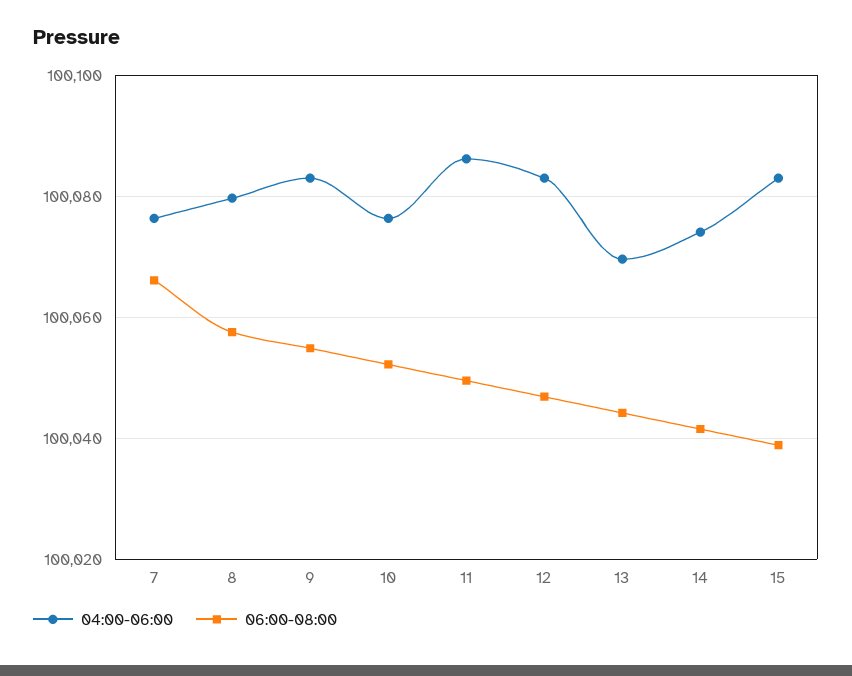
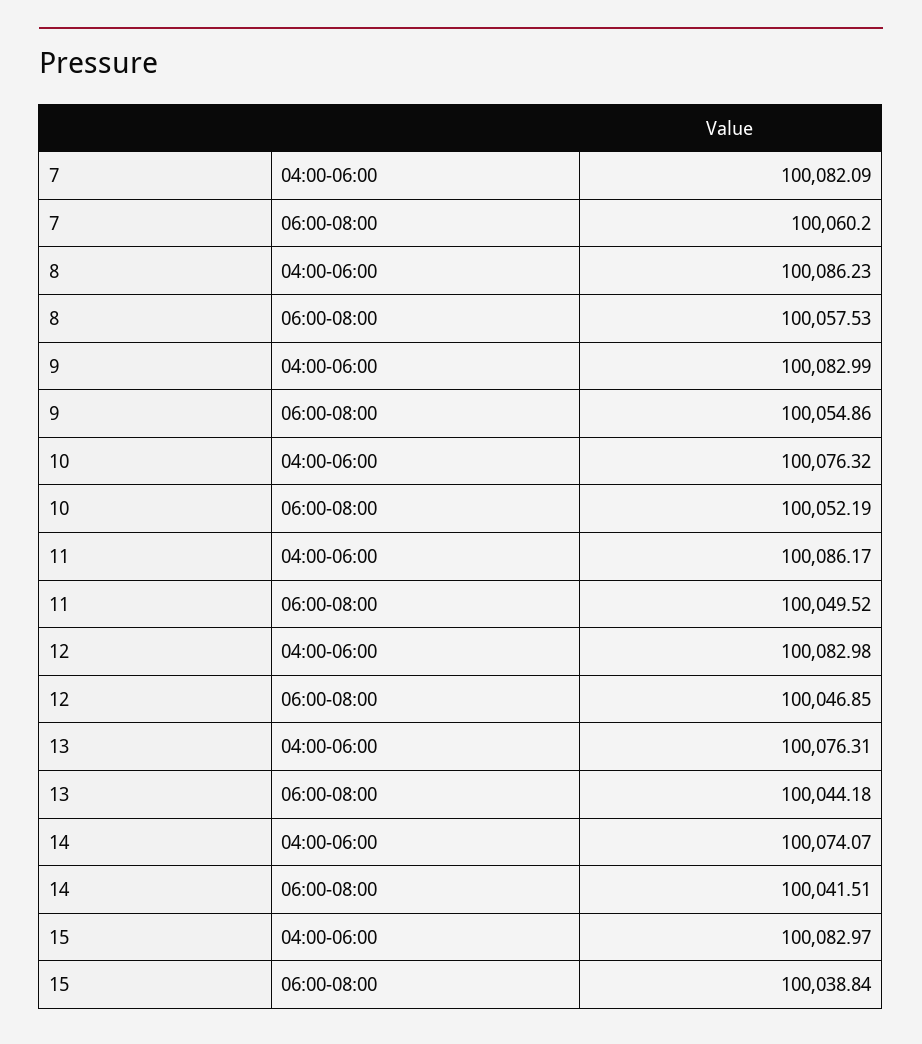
  {
    "04:00-06:00": {
-     "7": 100076,
+     "7": 100082.09,
-     "8": 100080,
+     "8": 100086.23,
      "9": 100082.99,
      "10": 100076.32,
      "11": 100086.17,
      "12": 100082.98,
-     "13": 100070,
+     "13": 100076.31,
      "14": 100074.07,
      "15": 100082.97
    },
    "06:00-08:00": {
-     "7": 100066,
+     "7": 100060.2,
      "8": 100057.53,
      "9": 100054.86,
      "10": 100052.19,
      "11": 100049.52,
      "12": 100046.85,
      "13": 100044.18,
      "14": 100041.51,
      "15": 100038.84
    }
  }

